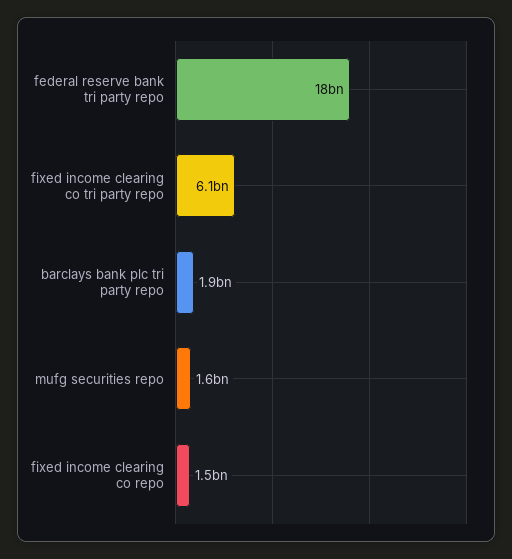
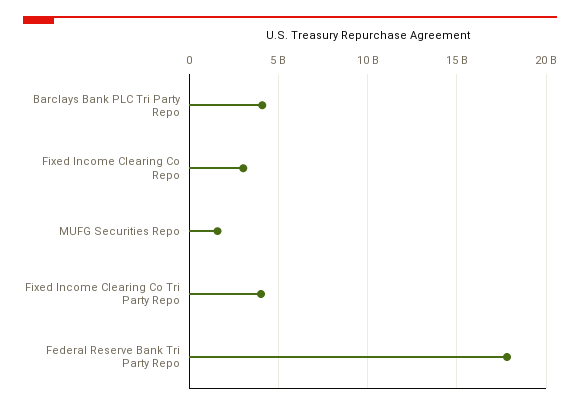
  {
    "federal reserve bank tri party repo": 18000000000,
-   "fixed income clearing co tri party repo": 6100000000,
+   "fixed income clearing co tri party repo": 4000000000,
-   "barclays bank plc tri party repo": 1900000000,
+   "barclays bank plc tri party repo": 4000000000,
    "mufg securities repo": 1600000000,
-   "fixed income clearing co repo": 1500000000
+   "fixed income clearing co repo": 3000000000
  }

